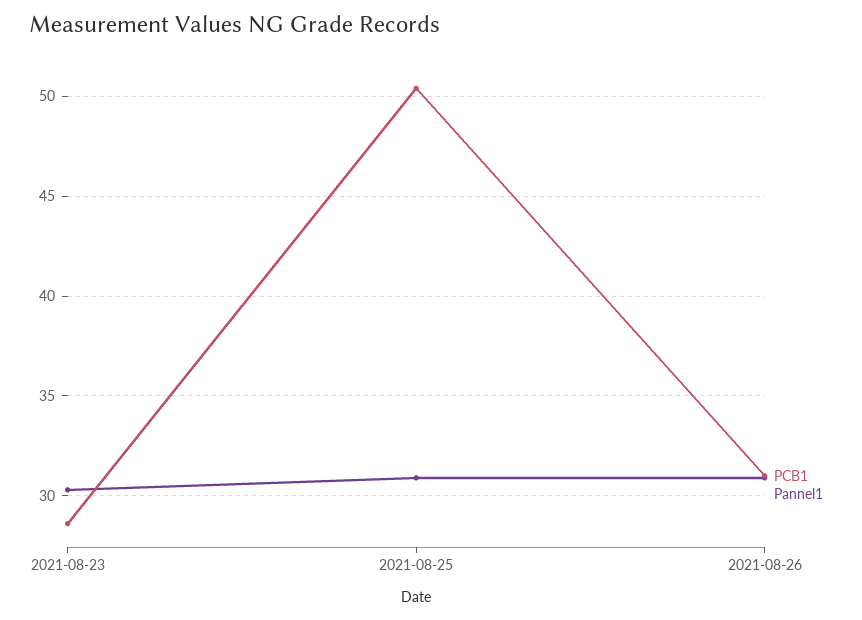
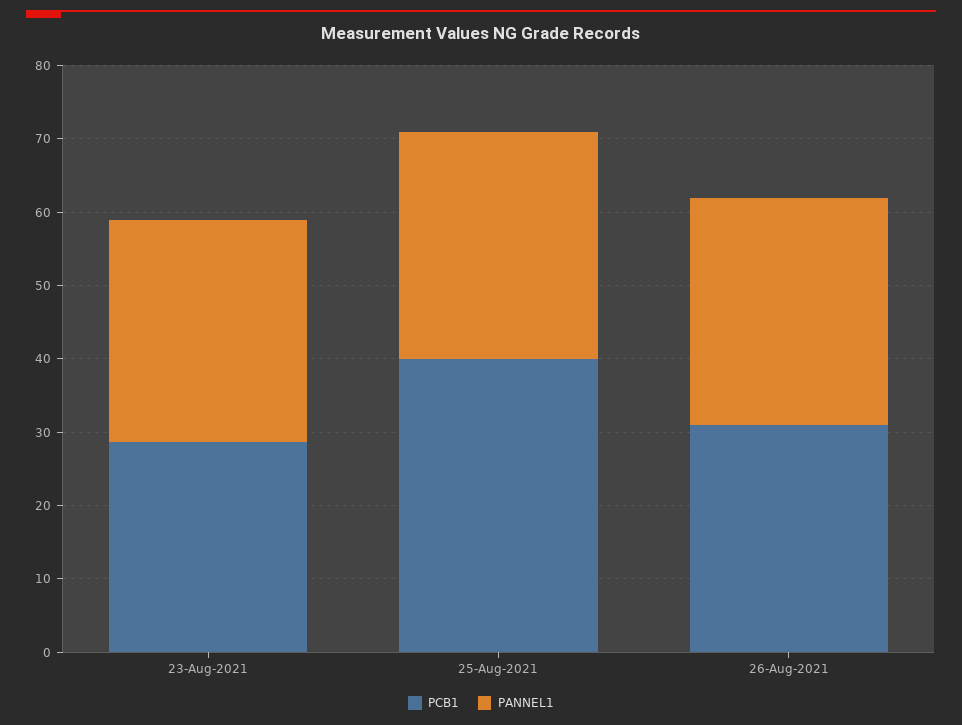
  {
    "PCB1": {
      "2021-08-23": 28.5,
-     "2021-08-25": 50.5,
+     "2021-08-25": 40,
      "2021-08-26": 31
    },
    "Pannel1": {
      "2021-08-23": 30.5,
      "2021-08-25": 31,
      "2021-08-26": 31
    }
  }

